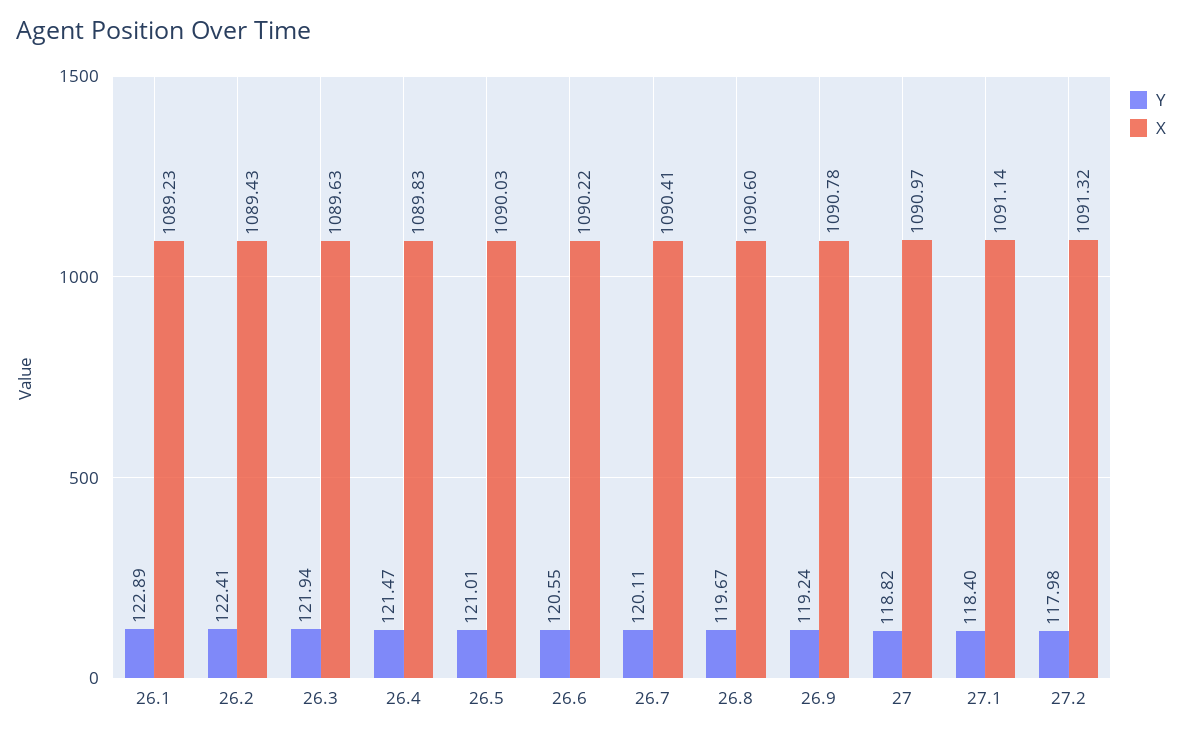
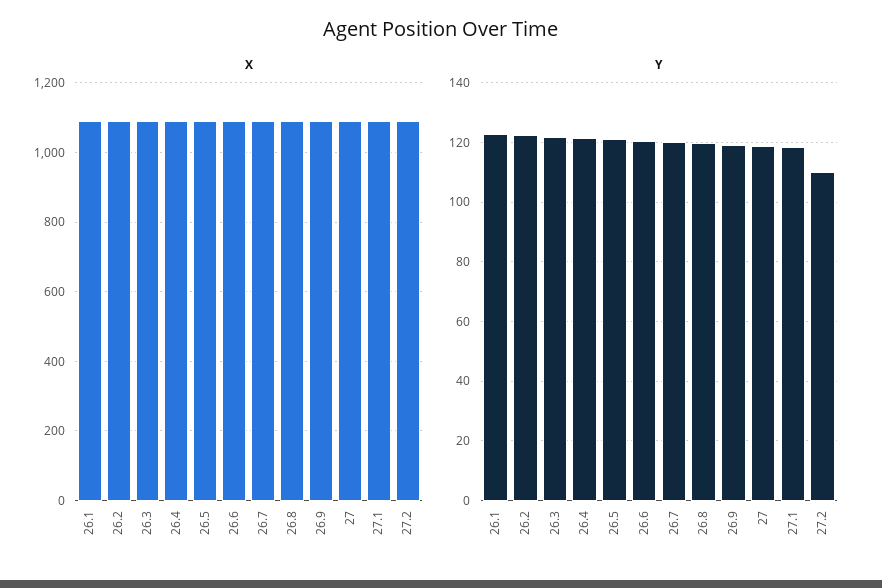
  {
    "Y": {
      "26.1": 122.89,
      "26.2": 122.41,
      "26.3": 121.94,
      "26.4": 121.47,
      "26.5": 121.01,
      "26.6": 120.55,
      "26.7": 120.11,
      "26.8": 119.67,
      "26.9": 119.24,
      "27": 118.82,
      "27.1": 118.4,
-     "27.2": 117.98
+     "27.2": 110
    },
    "X": {
      "26.1": 1089.23,
      "26.2": 1089.43,
      "26.3": 1089.63,
      "26.4": 1089.83,
      "26.5": 1090.03,
      "26.6": 1090.22,
      "26.7": 1090.41,
      "26.8": 1090.6,
      "26.9": 1090.78,
      "27": 1090.97,
      "27.1": 1091.14,
      "27.2": 1091.32
    }
  }

